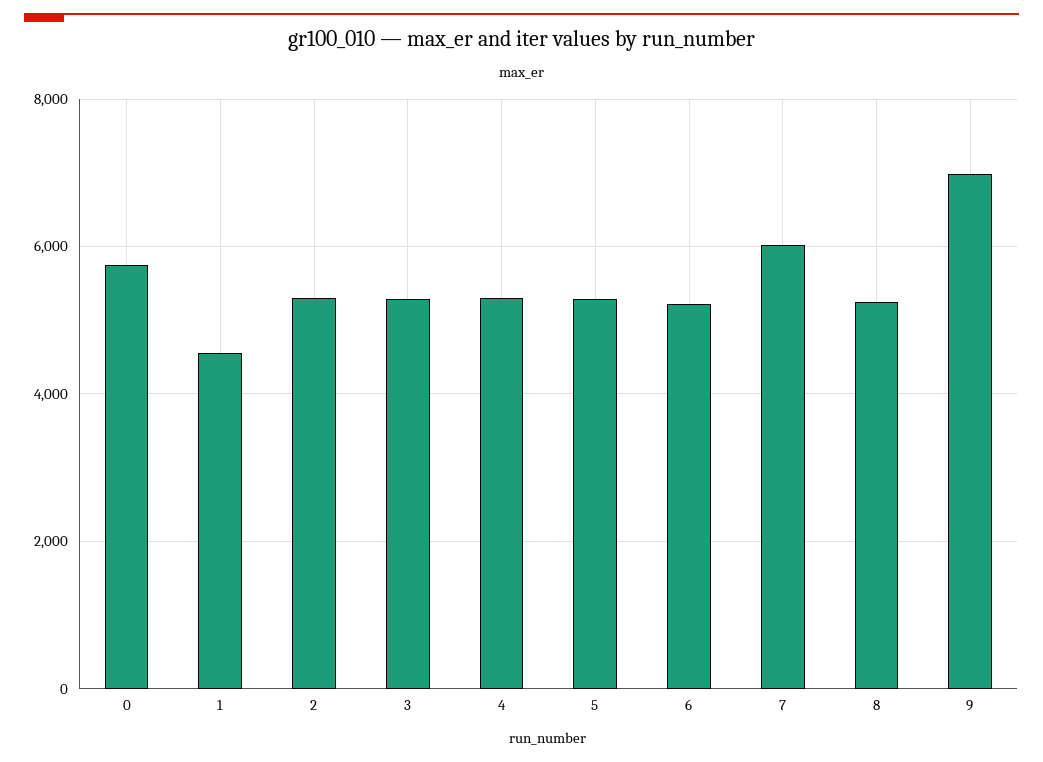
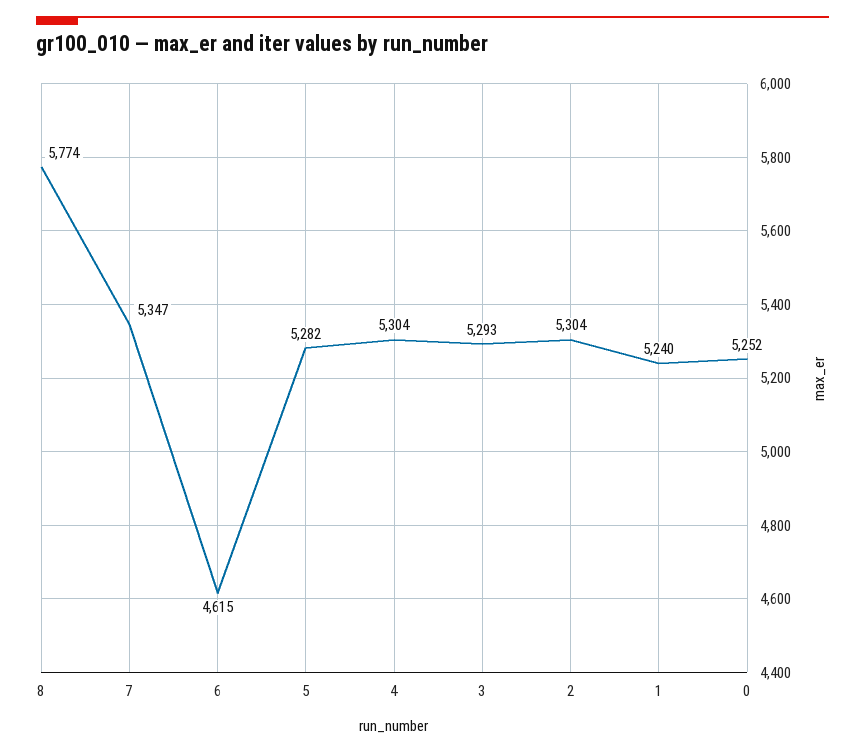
  {
-   "0": 5800,
+   "0": 5252,
-   "1": 4600,
+   "1": 5240,
    "2": 5304,
    "3": 5293,
    "4": 5304,
    "5": 5282,
-   "6": 5200,
+   "6": 4615,
-   "7": 6000,
+   "7": 5347,
-   "8": 5200,
+   "8": 5774
-   "9": 7000
  }

